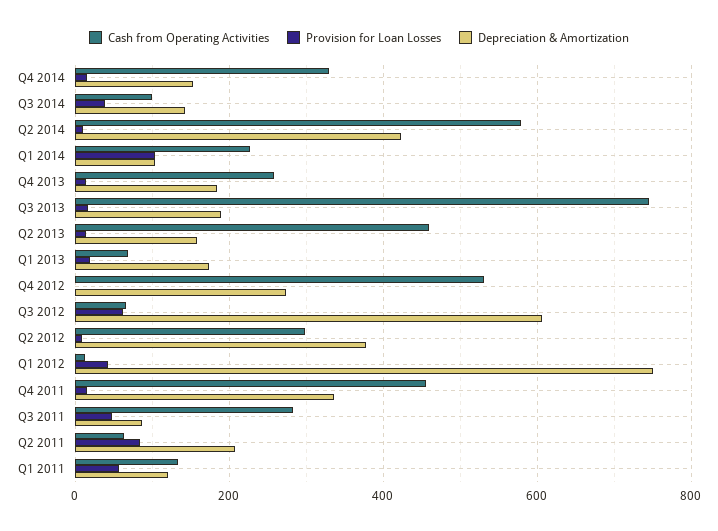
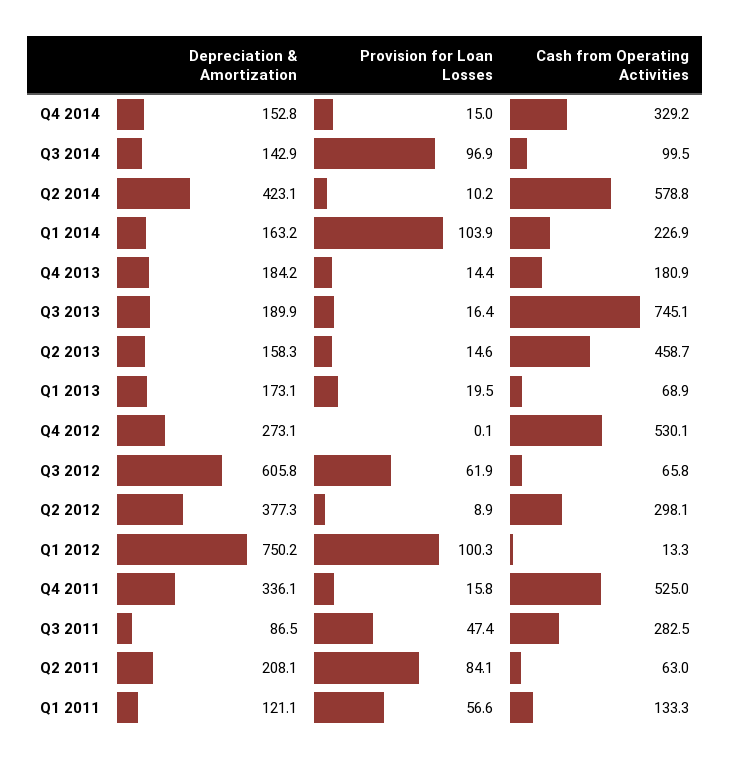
  {
    "Cash from Operating Activities": {
      "Q4 2014": 329.2,
      "Q3 2014": 99.5,
      "Q2 2014": 578.8,
      "Q1 2014": 226.9,
-     "Q4 2013": 260,
+     "Q4 2013": 180.9,
      "Q3 2013": 745.1,
      "Q2 2013": 458.7,
      "Q1 2013": 68.9,
      "Q4 2012": 530.1,
      "Q3 2012": 65.8,
      "Q2 2012": 298.1,
      "Q1 2012": 13.3,
-     "Q4 2011": 460,
+     "Q4 2011": 525,
      "Q3 2011": 282.5,
      "Q2 2011": 63,
      "Q1 2011": 133.3
    },
    "Provision for Loan Losses": {
      "Q4 2014": 15,
-     "Q3 2014": 40,
+     "Q3 2014": 96.9,
      "Q2 2014": 10.2,
      "Q1 2014": 103.9,
      "Q4 2013": 14.4,
      "Q3 2013": 16.4,
      "Q2 2013": 14.6,
      "Q1 2013": 19.5,
      "Q4 2012": 0.1,
      "Q3 2012": 61.9,
      "Q2 2012": 8.9,
-     "Q1 2012": 40,
+     "Q1 2012": 100.3,
      "Q4 2011": 15.8,
      "Q3 2011": 47.4,
      "Q2 2011": 84.1,
      "Q1 2011": 56.6
    },
    "Depreciation & Amortization": {
      "Q4 2014": 152.8,
      "Q3 2014": 142.9,
      "Q2 2014": 423.1,
-     "Q1 2014": 100,
+     "Q1 2014": 163.2,
      "Q4 2013": 184.2,
      "Q3 2013": 189.9,
      "Q2 2013": 158.3,
      "Q1 2013": 173.1,
      "Q4 2012": 273.1,
      "Q3 2012": 605.8,
      "Q2 2012": 377.3,
      "Q1 2012": 750.2,
      "Q4 2011": 336.1,
      "Q3 2011": 86.5,
      "Q2 2011": 208.1,
      "Q1 2011": 121.1
    }
  }

